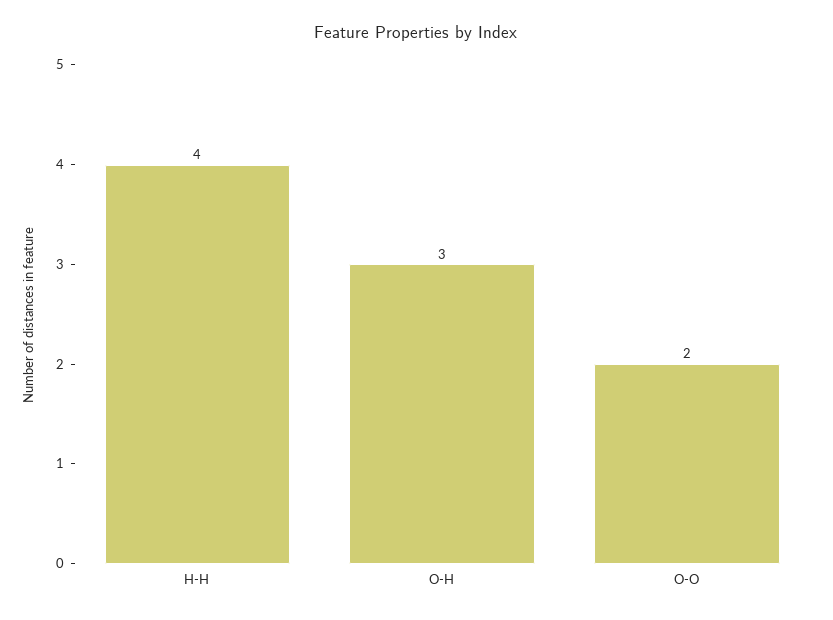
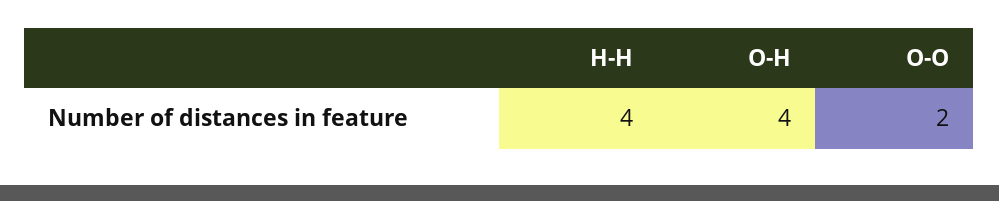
  {
    "H-H": 4,
-   "O-H": 3,
+   "O-H": 4,
    "O-O": 2
  }

